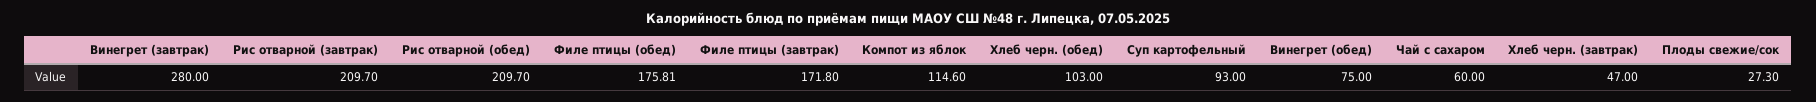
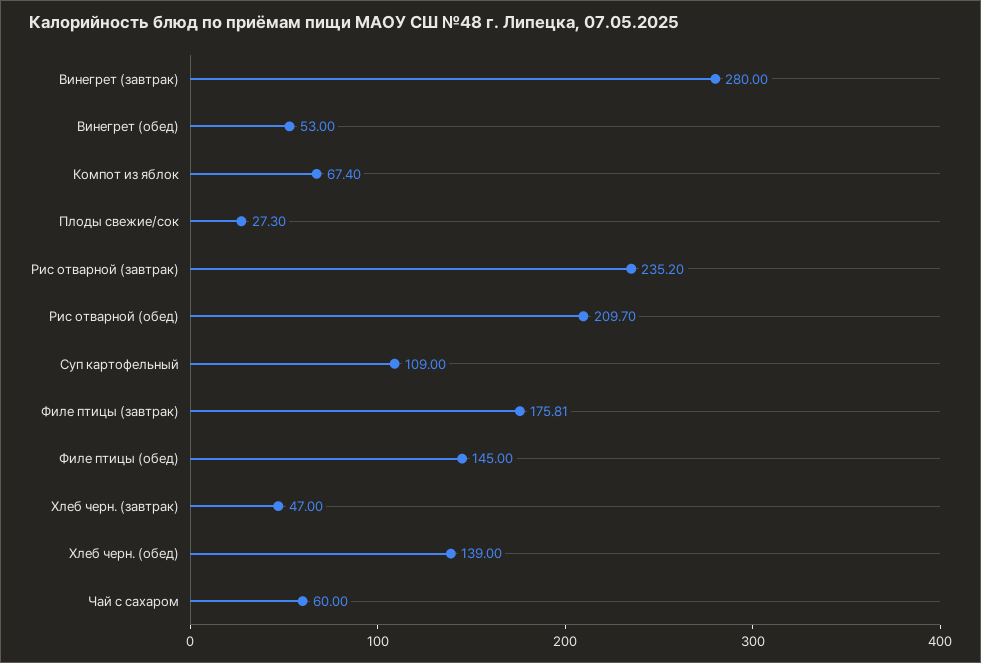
  {
    "Винегрет (завтрак)": 280,
-   "Рис отварной (завтрак)": 209.7,
+   "Рис отварной (завтрак)": 235.2,
    "Рис отварной (обед)": 209.7,
-   "Филе птицы (обед)": 175.81,
+   "Филе птицы (обед)": 145,
-   "Филе птицы (завтрак)": 171.8,
+   "Филе птицы (завтрак)": 175.81,
-   "Компот из яблок": 114.6,
+   "Компот из яблок": 67.4,
-   "Хлеб черн. (обед)": 103,
+   "Хлеб черн. (обед)": 139,
-   "Суп картофельный": 93,
+   "Суп картофельный": 109,
-   "Винегрет (обед)": 75,
+   "Винегрет (обед)": 53,
    "Чай с сахаром": 60,
    "Хлеб черн. (завтрак)": 47,
    "Плоды свежие/сок": 27.3
  }

